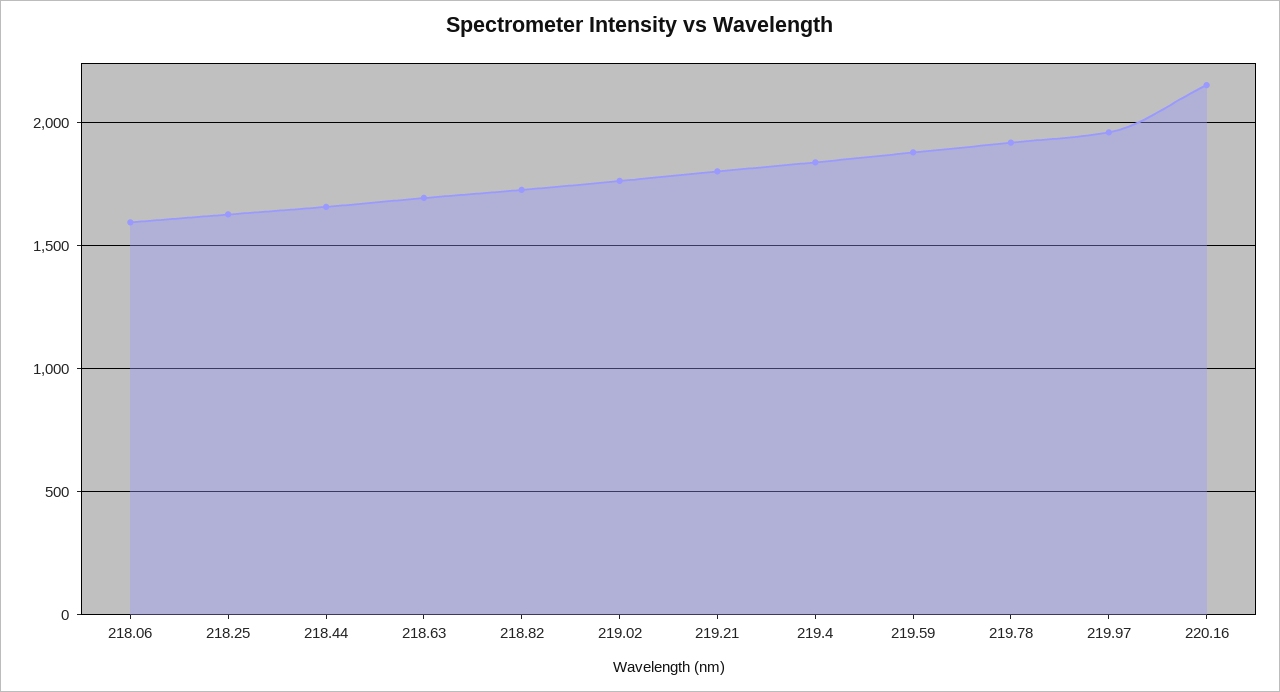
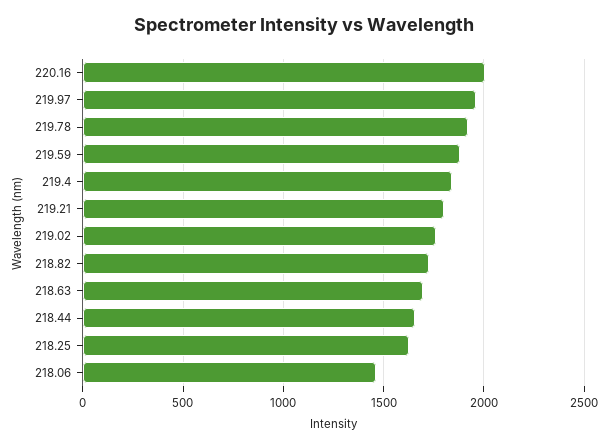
  {
-   "218.06": 1600,
+   "218.06": 1450,
    "218.25": 1650,
    "218.44": 1650,
    "218.63": 1700,
    "218.82": 1750,
    "219.02": 1750,
    "219.21": 1800,
    "219.4": 1850,
    "219.59": 1900,
    "219.78": 1900,
    "219.97": 1950,
-   "220.16": 2150
+   "220.16": 2000
  }

